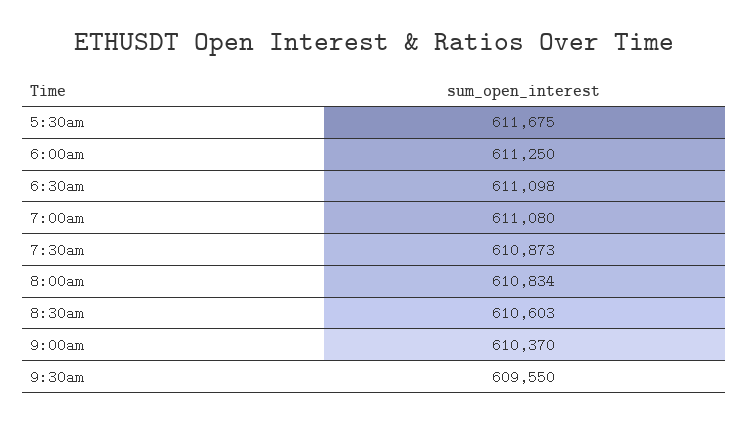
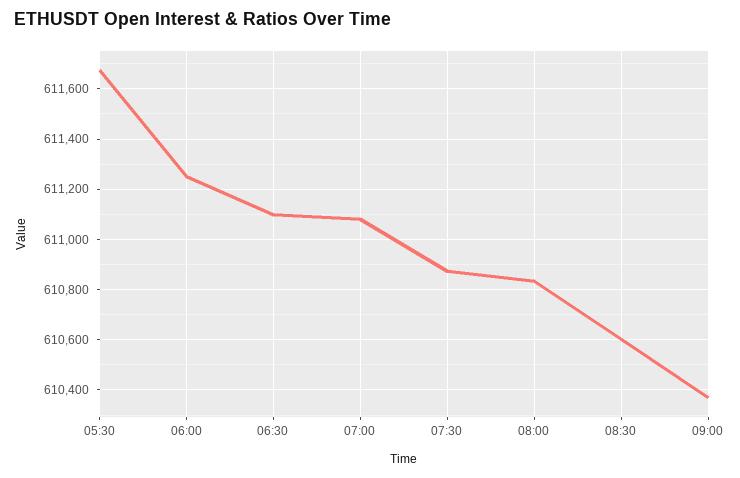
  {
    "5:30am": 611675,
    "6:00am": 611250,
    "6:30am": 611098,
    "7:00am": 611080,
    "7:30am": 610873,
    "8:00am": 610834,
    "8:30am": 610603,
-   "9:00am": 610370,
+   "9:00am": 610370
-   "9:30am": 609550
  }

